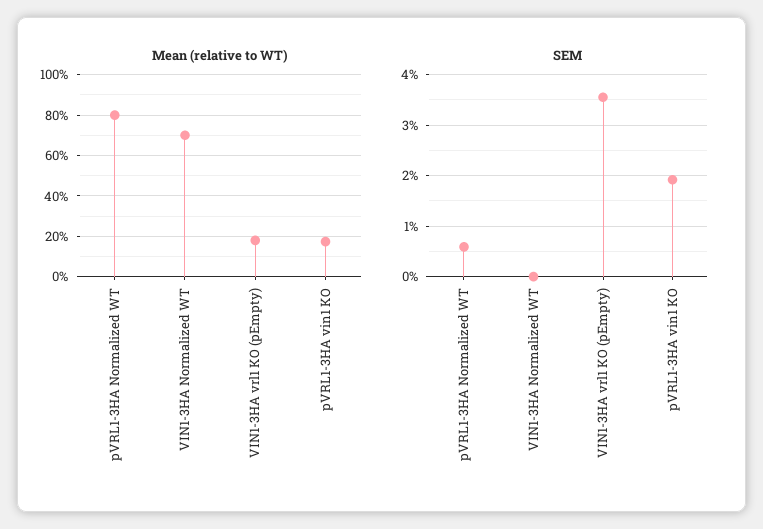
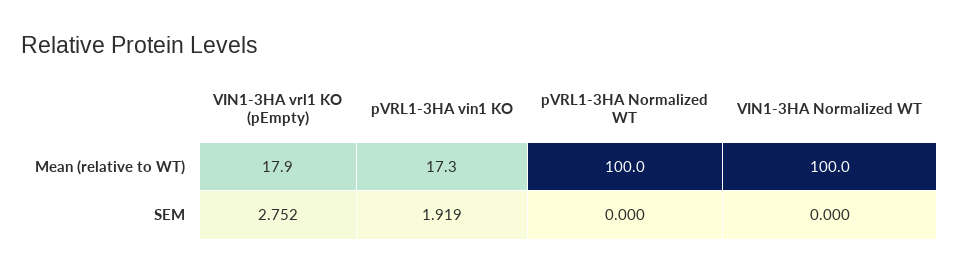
  {
    "Mean (relative to WT)": {
-     "pVRL1-3HA Normalized WT": 80,
+     "pVRL1-3HA Normalized WT": 100,
-     "VIN1-3HA Normalized WT": 70,
+     "VIN1-3HA Normalized WT": 100,
      "VIN1-3HA vrl1 KO (pEmpty)": 17.9,
      "pVRL1-3HA vin1 KO": 17.3
    },
    "SEM": {
-     "pVRL1-3HA Normalized WT": 0.6,
+     "pVRL1-3HA Normalized WT": 0,
      "VIN1-3HA Normalized WT": 0,
-     "VIN1-3HA vrl1 KO (pEmpty)": 3.6,
+     "VIN1-3HA vrl1 KO (pEmpty)": 2.752,
      "pVRL1-3HA vin1 KO": 1.919
    }
  }

